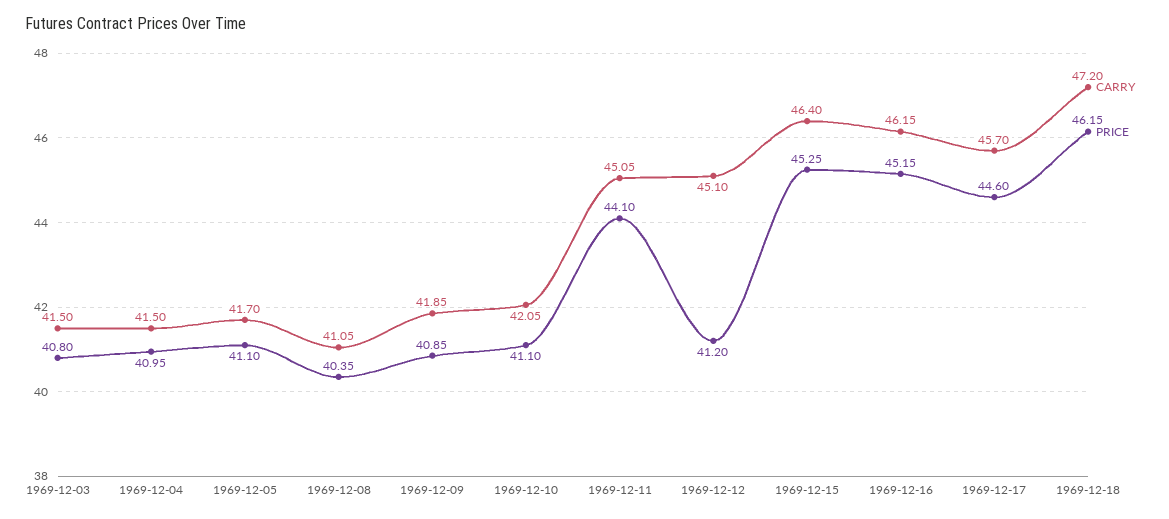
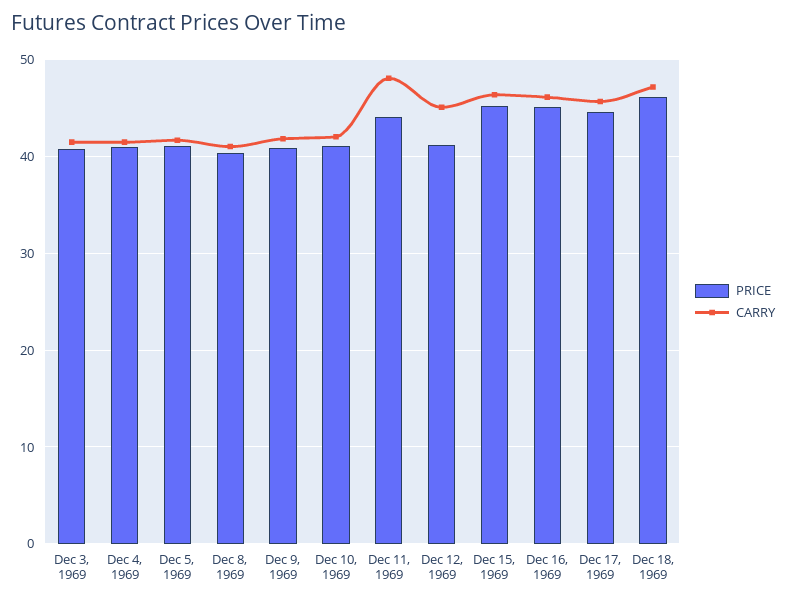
  {
    "CARRY": {
      "1969-12-03": 41.5,
      "1969-12-04": 41.5,
      "1969-12-05": 41.7,
      "1969-12-08": 41.05,
      "1969-12-09": 41.85,
      "1969-12-10": 42.05,
-     "1969-12-11": 45.05,
+     "1969-12-11": 48,
      "1969-12-12": 45.1,
      "1969-12-15": 46.4,
      "1969-12-16": 46.15,
      "1969-12-17": 45.7,
      "1969-12-18": 47.2
    },
    "PRICE": {
      "1969-12-03": 40.8,
      "1969-12-04": 40.95,
      "1969-12-05": 41.1,
      "1969-12-08": 40.35,
      "1969-12-09": 40.85,
      "1969-12-10": 41.1,
      "1969-12-11": 44.1,
      "1969-12-12": 41.2,
      "1969-12-15": 45.25,
      "1969-12-16": 45.15,
      "1969-12-17": 44.6,
      "1969-12-18": 46.15
    }
  }

